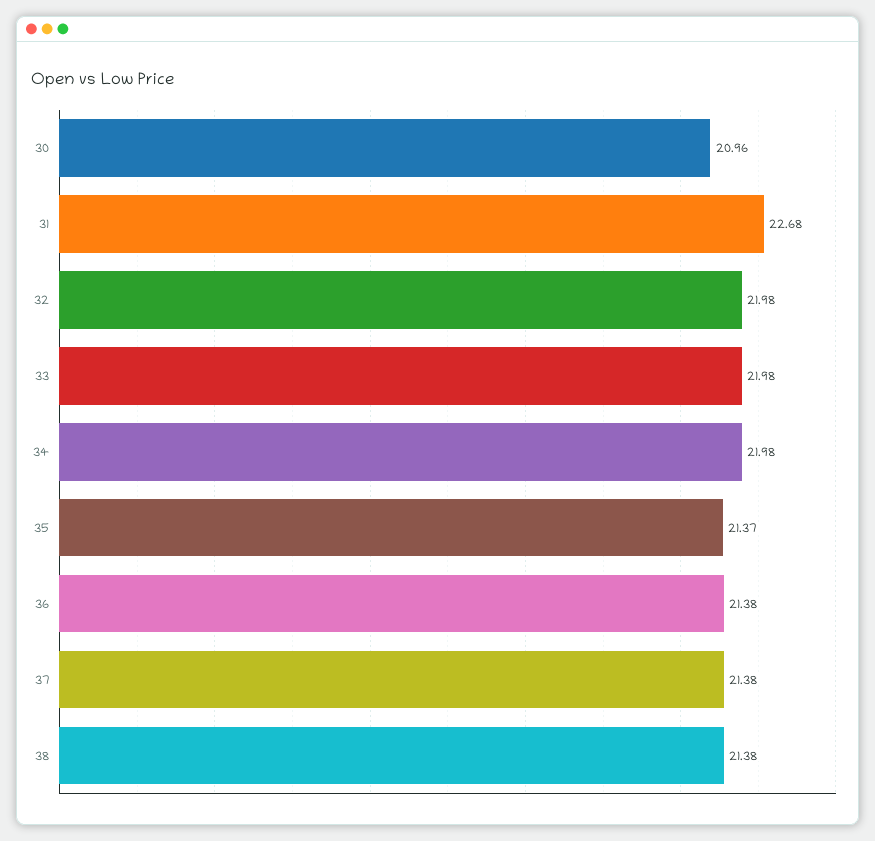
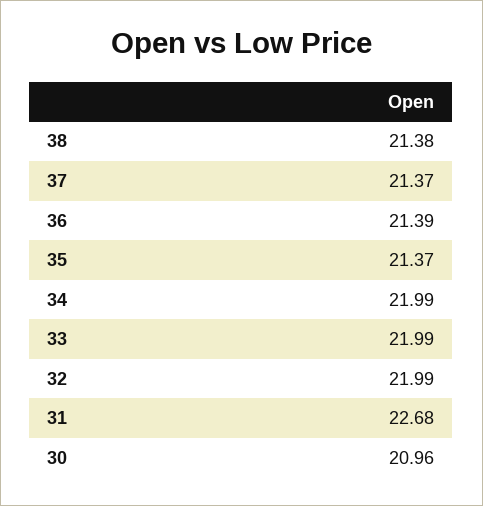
  {
    "30": 20.96,
    "31": 22.68,
-   "32": 21.98,
+   "32": 21.99,
-   "33": 21.98,
+   "33": 21.99,
-   "34": 21.98,
+   "34": 21.99,
    "35": 21.37,
-   "36": 21.38,
+   "36": 21.39,
-   "37": 21.38,
+   "37": 21.37,
    "38": 21.38
  }

